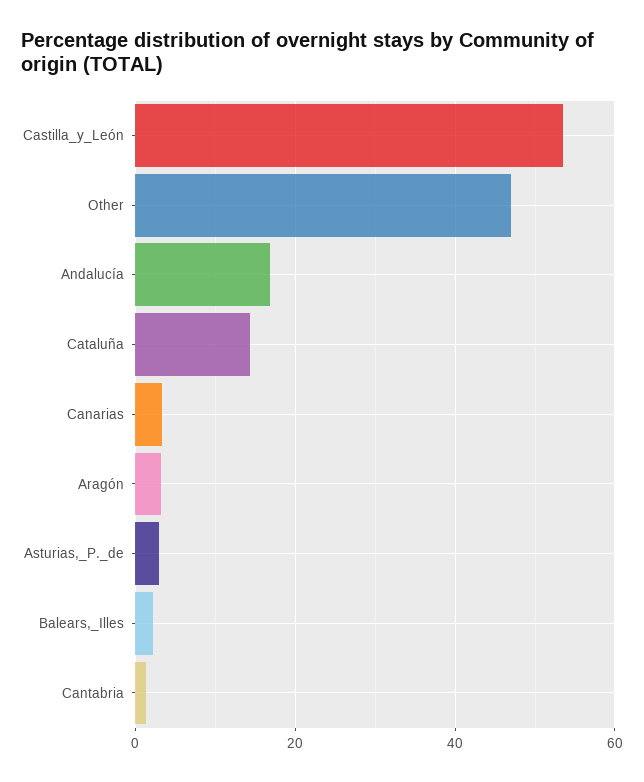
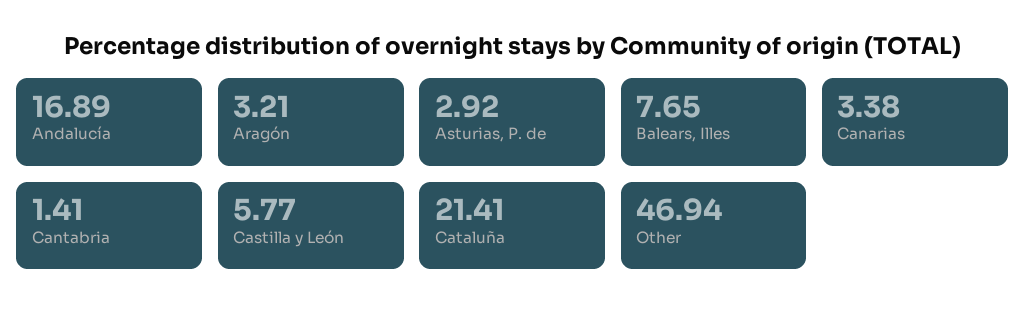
  {
-   "Castilla_y_León": 54,
+   "Castilla_y_León": 5.77,
    "Other": 46.94,
    "Andalucía": 16.89,
-   "Cataluña": 14,
+   "Cataluña": 21.41,
    "Canarias": 3.38,
    "Aragón": 3.21,
    "Asturias,_P._de": 2.92,
-   "Balears,_Illes": 2,
+   "Balears,_Illes": 7.65,
    "Cantabria": 1.41
  }

